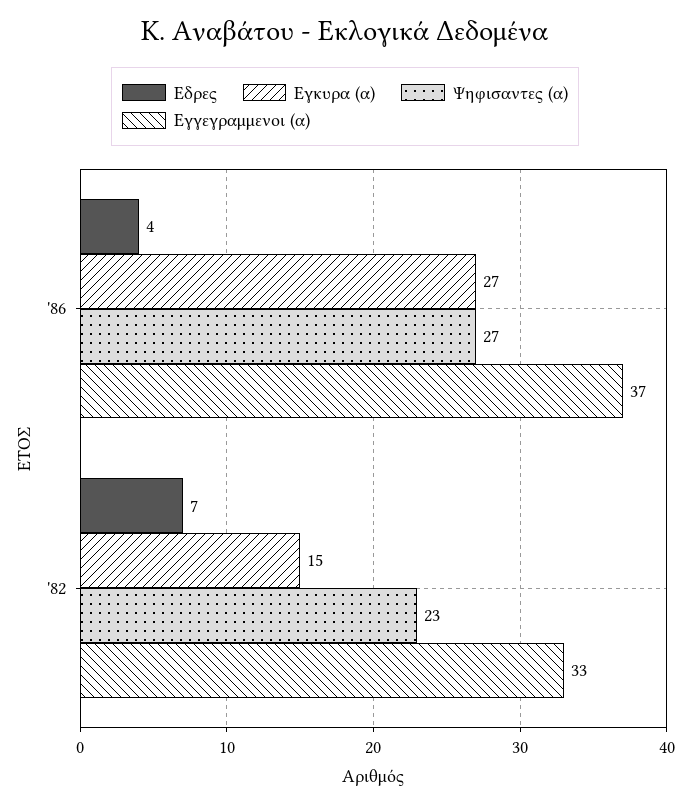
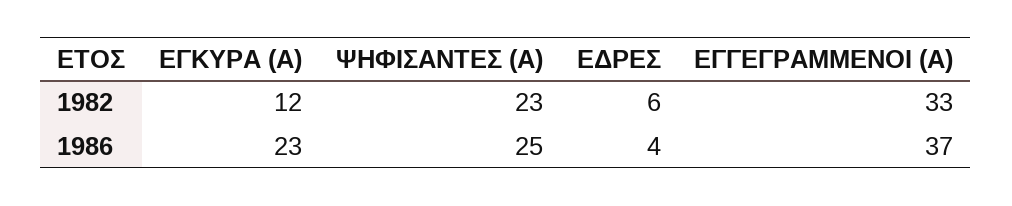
  {
    "Εδρες": {
      "'86": 4,
-     "'82": 7
+     "'82": 6
    },
    "Εγκυρα (α)": {
-     "'86": 27,
+     "'86": 23,
-     "'82": 15
+     "'82": 12
    },
    "Ψηφισαντες (α)": {
-     "'86": 27,
+     "'86": 25,
      "'82": 23
    },
    "Εγγεγραμμενοι (α)": {
      "'86": 37,
      "'82": 33
    }
  }

